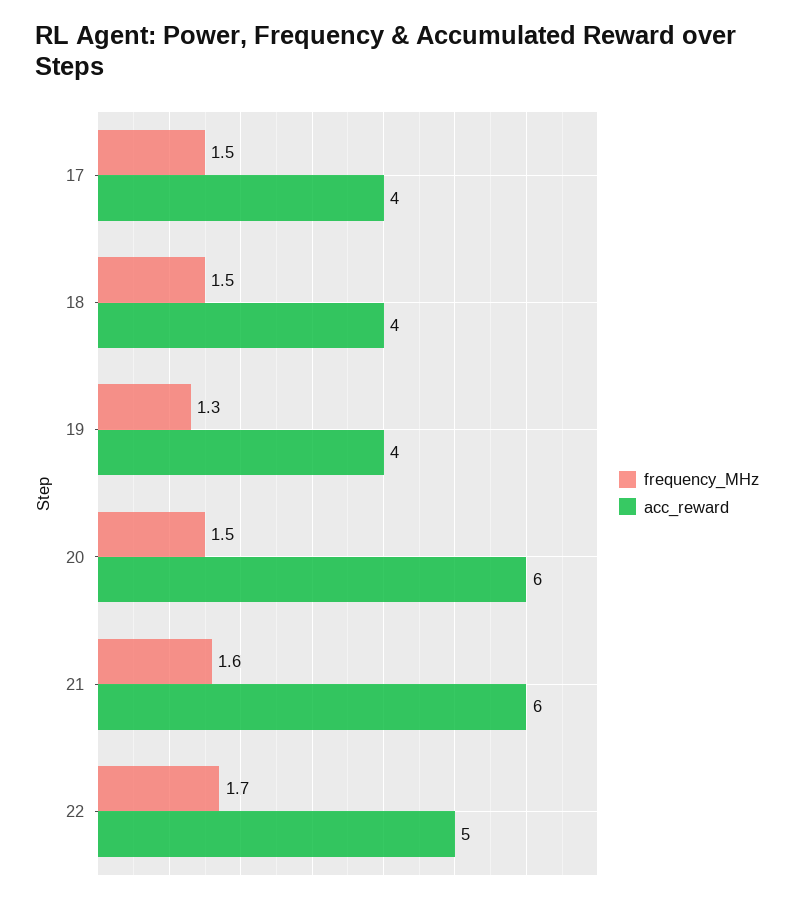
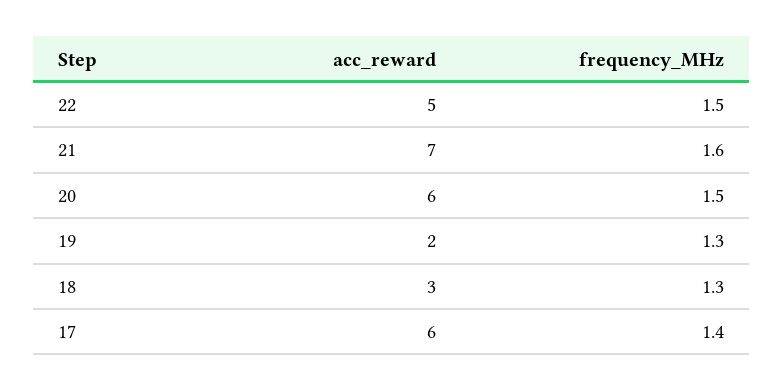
  {
    "frequency_MHz": {
-     "17": 1.5,
+     "17": 1.4,
-     "18": 1.5,
+     "18": 1.3,
      "19": 1.3,
      "20": 1.5,
      "21": 1.6,
-     "22": 1.7
+     "22": 1.5
    },
    "acc_reward": {
-     "17": 4,
+     "17": 6,
-     "18": 4,
+     "18": 3,
-     "19": 4,
+     "19": 2,
      "20": 6,
-     "21": 6,
+     "21": 7,
      "22": 5
    }
  }

